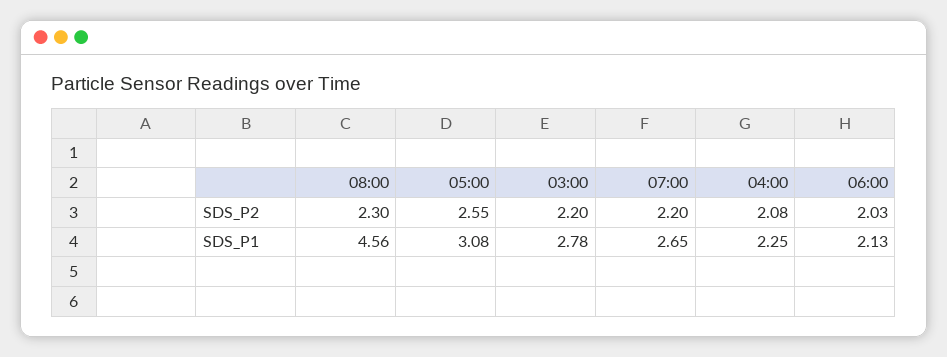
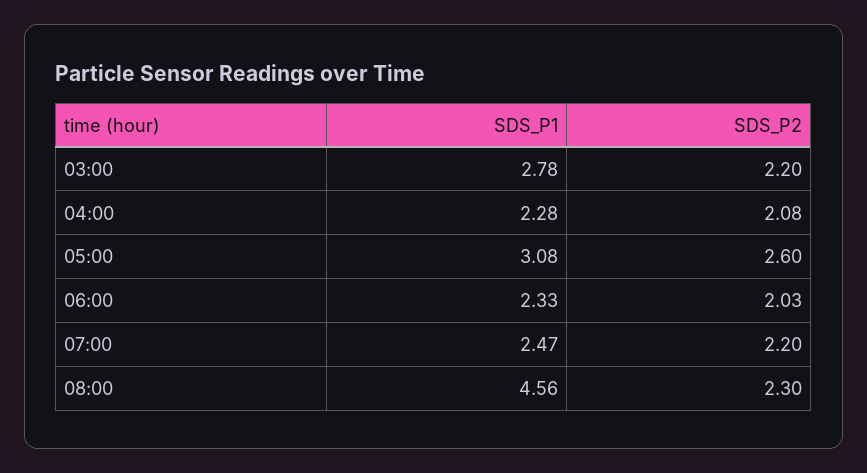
  {
    "08:00": {
      "SDS_P2": 2.3,
      "SDS_P1": 4.56
    },
    "05:00": {
-     "SDS_P2": 2.55,
+     "SDS_P2": 2.6,
      "SDS_P1": 3.08
    },
    "03:00": {
      "SDS_P2": 2.2,
      "SDS_P1": 2.78
    },
    "07:00": {
      "SDS_P2": 2.2,
-     "SDS_P1": 2.65
+     "SDS_P1": 2.47
    },
    "04:00": {
      "SDS_P2": 2.08,
-     "SDS_P1": 2.25
+     "SDS_P1": 2.28
    },
    "06:00": {
      "SDS_P2": 2.03,
-     "SDS_P1": 2.13
+     "SDS_P1": 2.33
    }
  }

